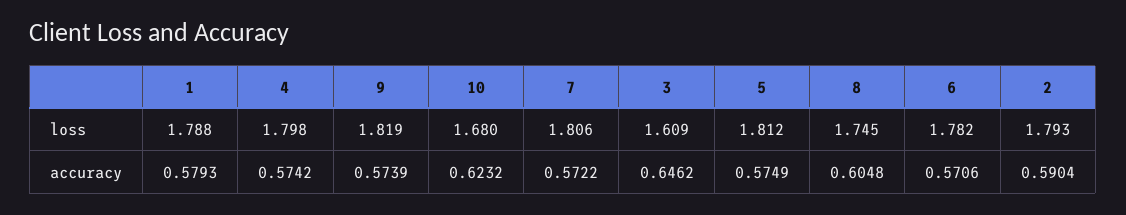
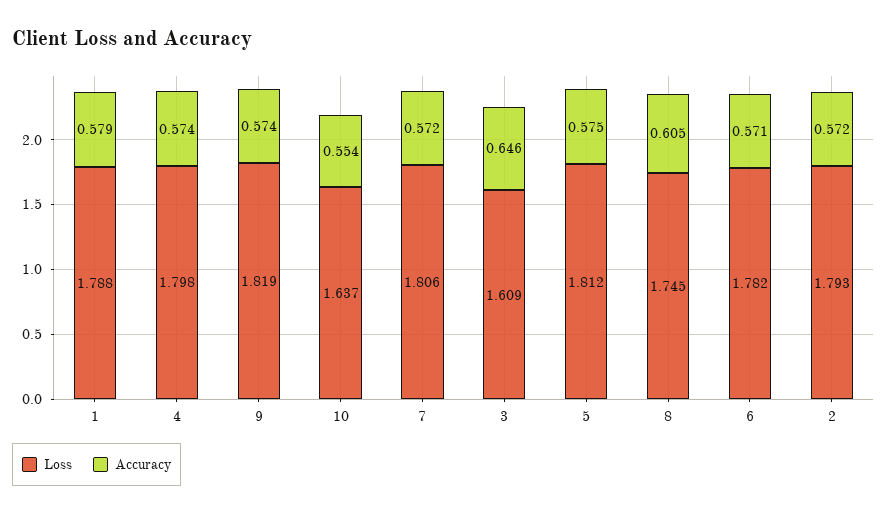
  {
    "loss": {
      "1": 1.788,
      "4": 1.798,
      "9": 1.819,
-     "10": 1.68,
+     "10": 1.637,
      "7": 1.806,
      "3": 1.609,
      "5": 1.812,
      "8": 1.745,
      "6": 1.782,
      "2": 1.793
    },
    "accuracy": {
      "1": 0.5793,
      "4": 0.5742,
      "9": 0.5739,
-     "10": 0.6232,
+     "10": 0.554,
      "7": 0.5722,
      "3": 0.6462,
      "5": 0.5749,
      "8": 0.6048,
      "6": 0.5706,
-     "2": 0.5904
+     "2": 0.572
    }
  }

